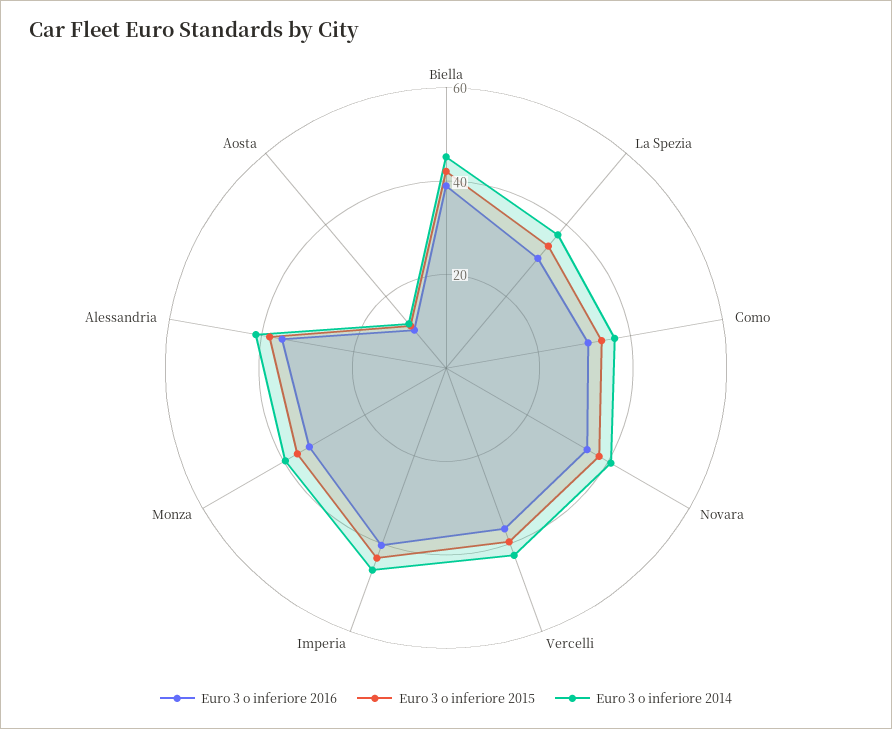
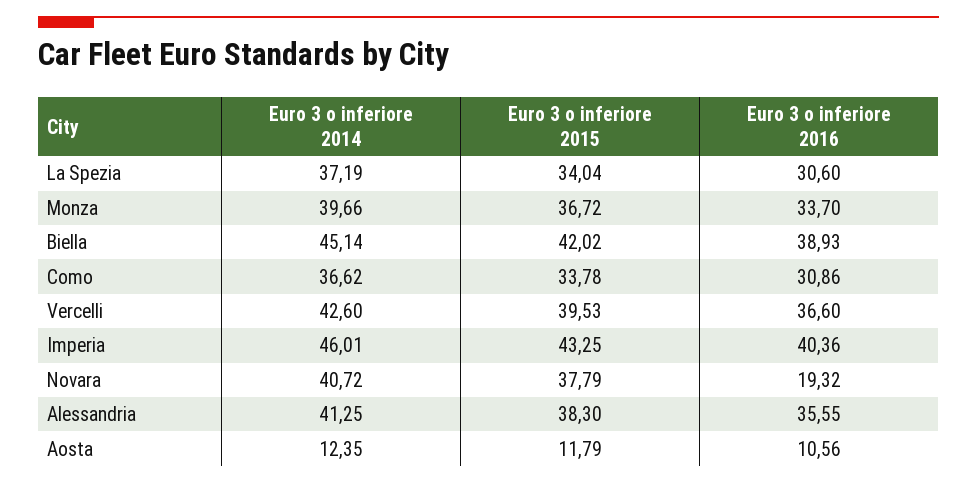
  {
    "Euro 3 o inferiore 2016": {
      "Biella": 38.93,
      "La Spezia": 30.6,
      "Como": 30.86,
-     "Novara": 35,
+     "Novara": 19.32,
      "Vercelli": 36.6,
      "Imperia": 40.36,
      "Monza": 33.7,
      "Alessandria": 35.55,
      "Aosta": 10.56
    },
    "Euro 3 o inferiore 2015": {
      "Biella": 42.02,
      "La Spezia": 34.04,
      "Como": 33.78,
      "Novara": 37.79,
      "Vercelli": 39.53,
      "Imperia": 43.25,
      "Monza": 36.72,
      "Alessandria": 38.3,
      "Aosta": 11.79
    },
    "Euro 3 o inferiore 2014": {
      "Biella": 45.14,
      "La Spezia": 37.19,
      "Como": 36.62,
      "Novara": 40.72,
      "Vercelli": 42.6,
      "Imperia": 46.01,
      "Monza": 39.66,
      "Alessandria": 41.25,
      "Aosta": 12.35
    }
  }

